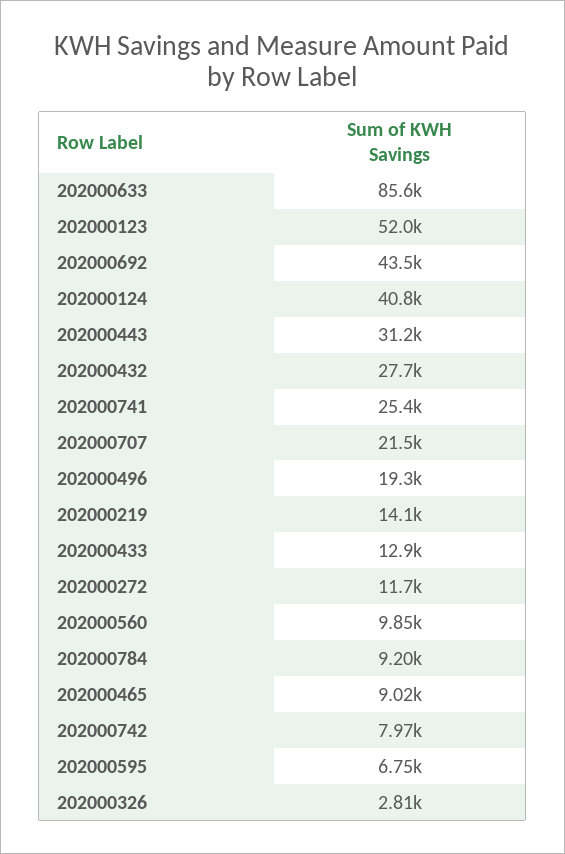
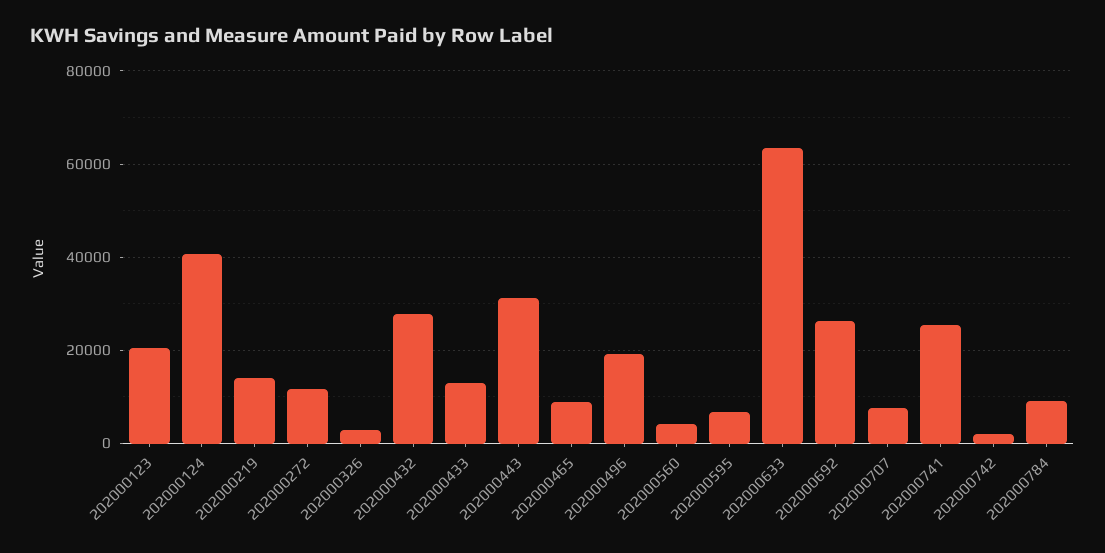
  {
-   "202000633": 85600,
+   "202000633": 64000,
-   "202000123": 52000,
+   "202000123": 20000,
-   "202000692": 43500,
+   "202000692": 26000,
    "202000124": 40800,
    "202000443": 31200,
    "202000432": 27700,
    "202000741": 25400,
-   "202000707": 21500,
+   "202000707": 8000,
    "202000496": 19300,
    "202000219": 14100,
    "202000433": 12900,
    "202000272": 11700,
-   "202000560": 9850,
+   "202000560": 4000,
    "202000784": 9200,
    "202000465": 9020,
-   "202000742": 7970,
+   "202000742": 2000,
    "202000595": 6750,
    "202000326": 2810
  }

